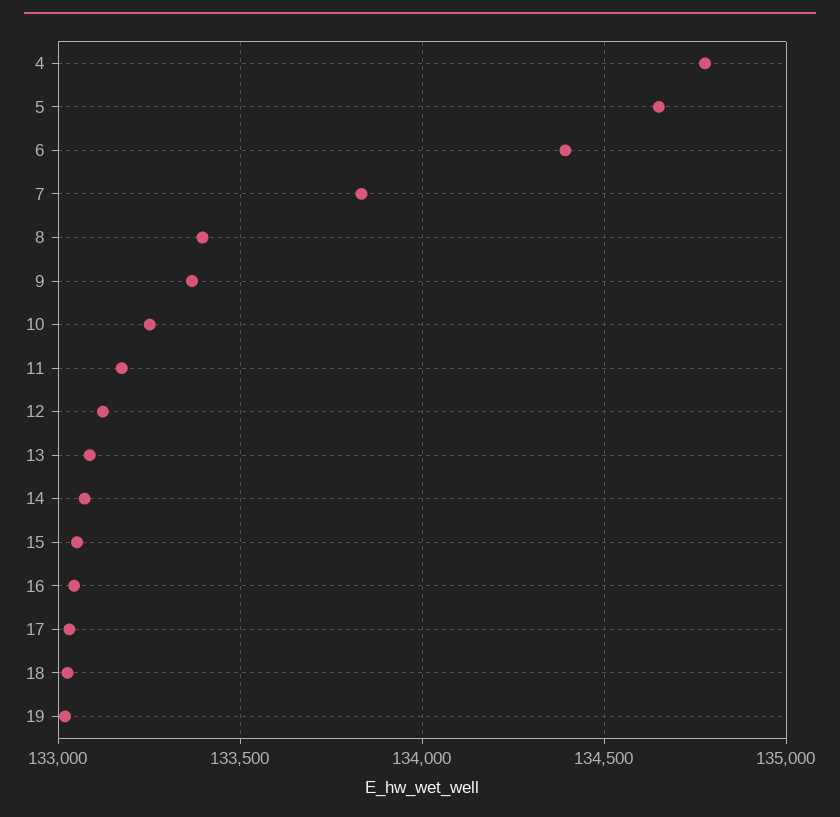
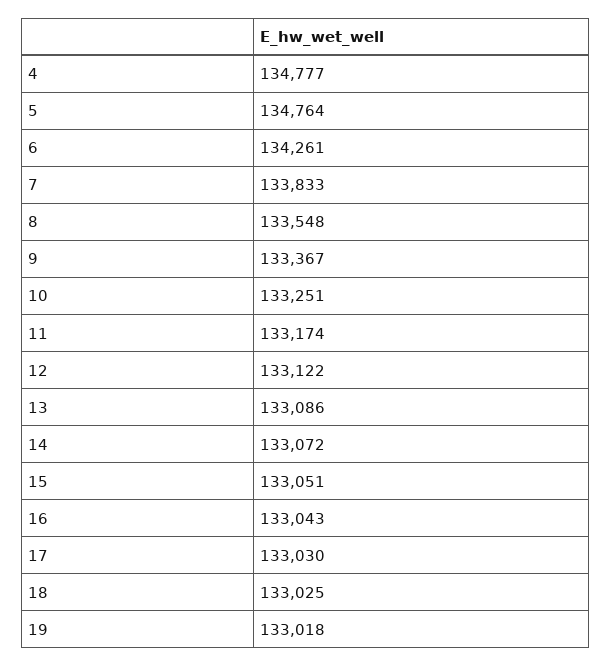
  {
    "4": 134777,
-   "5": 134650,
+   "5": 134764,
-   "6": 134400,
+   "6": 134261,
    "7": 133833,
-   "8": 133400,
+   "8": 133548,
    "9": 133367,
    "10": 133251,
    "11": 133174,
    "12": 133122,
    "13": 133086,
    "14": 133072,
    "15": 133051,
    "16": 133043,
    "17": 133030,
    "18": 133025,
    "19": 133018
  }

